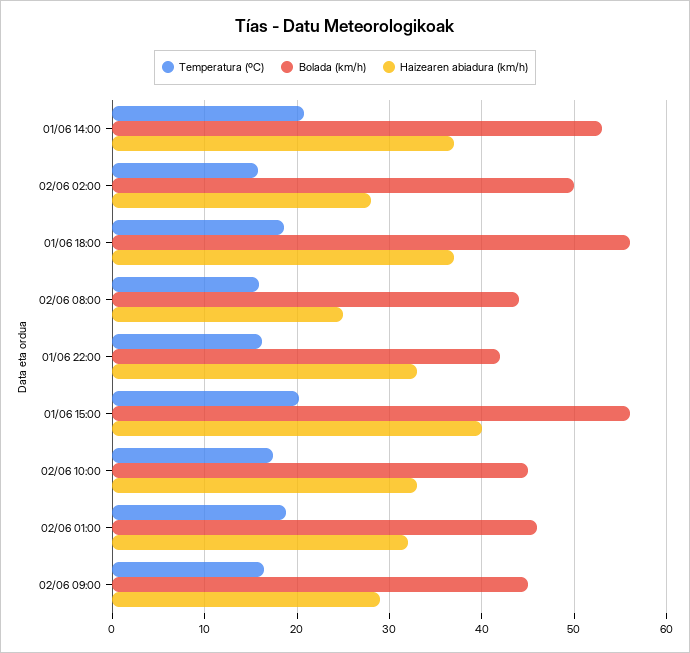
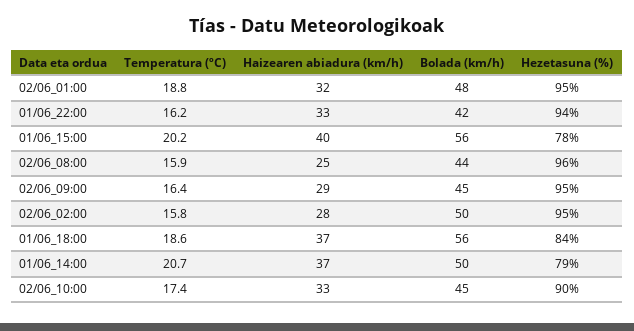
  {
    "Temperatura (ºC)": {
      "01/06 14:00": 20.7,
      "02/06 02:00": 15.8,
      "01/06 18:00": 18.6,
      "02/06 08:00": 15.9,
      "01/06 22:00": 16.2,
      "01/06 15:00": 20.2,
      "02/06 10:00": 17.4,
      "02/06 01:00": 18.8,
      "02/06 09:00": 16.4
    },
    "Bolada (km/h)": {
-     "01/06 14:00": 53,
+     "01/06 14:00": 50,
      "02/06 02:00": 50,
      "01/06 18:00": 56,
      "02/06 08:00": 44,
      "01/06 22:00": 42,
      "01/06 15:00": 56,
      "02/06 10:00": 45,
-     "02/06 01:00": 46,
+     "02/06 01:00": 48,
      "02/06 09:00": 45
    },
    "Haizearen abiadura (km/h)": {
      "01/06 14:00": 37,
      "02/06 02:00": 28,
      "01/06 18:00": 37,
      "02/06 08:00": 25,
      "01/06 22:00": 33,
      "01/06 15:00": 40,
      "02/06 10:00": 33,
      "02/06 01:00": 32,
      "02/06 09:00": 29
-   }
+   },
+   "Hezetasuna (%)": {
+     "02/06 01:00": 95,
+     "01/06 22:00": 94,
+     "01/06 15:00": 78,
+     "02/06 08:00": 96,
+     "02/06 09:00": 95,
+     "02/06 02:00": 95,
+     "01/06 18:00": 84,
+     "01/06 14:00": 79,
+     "02/06 10:00": 90
+   }
  }

